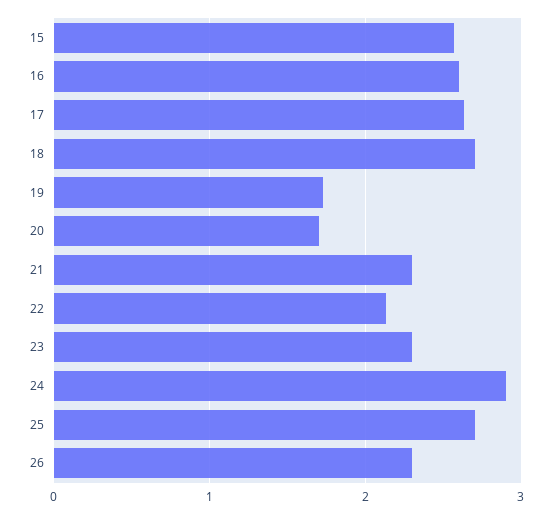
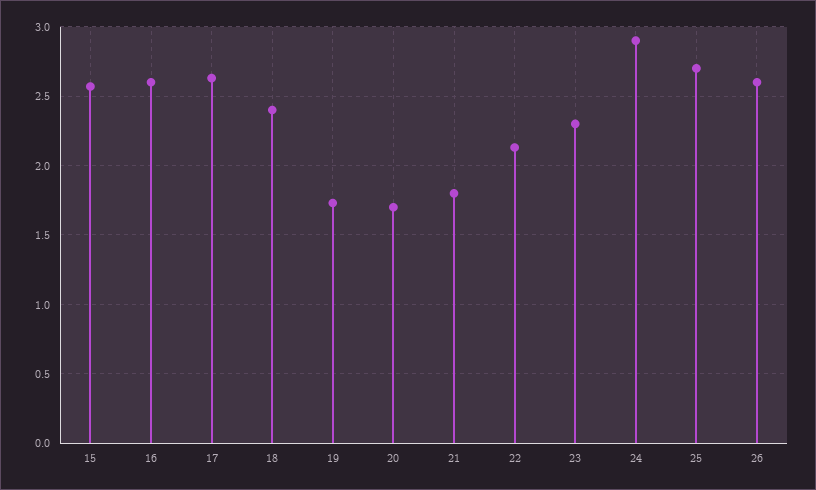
  {
    "15": 2.55,
    "16": 2.6,
    "17": 2.65,
-   "18": 2.7,
+   "18": 2.4,
    "19": 1.75,
    "20": 1.7,
-   "21": 2.3,
+   "21": 1.8,
    "22": 2.15,
    "23": 2.3,
    "24": 2.9,
    "25": 2.7,
-   "26": 2.3
+   "26": 2.6
  }

